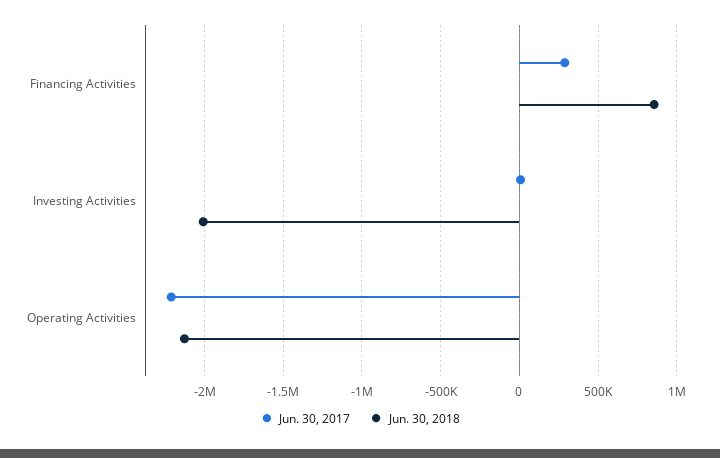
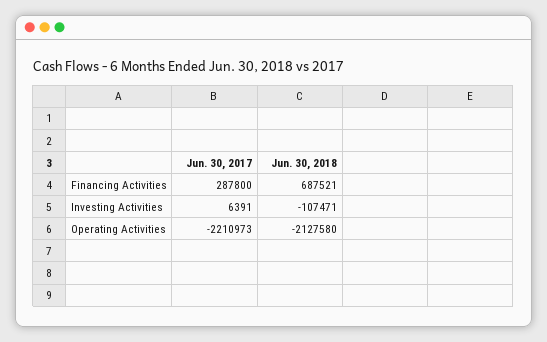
  {
    "Jun. 30, 2017": {
      "Financing Activities": 287800,
      "Investing Activities": 6391,
      "Operating Activities": -2210973
    },
    "Jun. 30, 2018": {
-     "Financing Activities": 850000,
+     "Financing Activities": 687521,
-     "Investing Activities": -2000000,
+     "Investing Activities": -107471,
      "Operating Activities": -2127580
    }
  }

